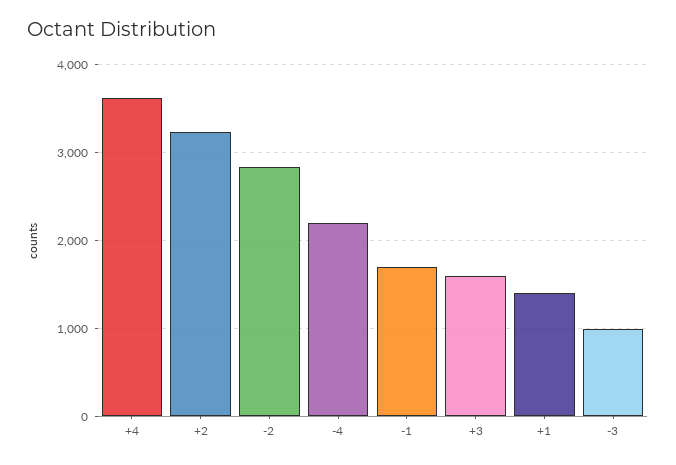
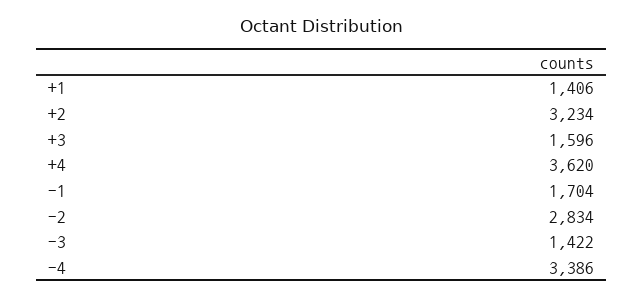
  {
    "+4": 3620,
    "+2": 3234,
    "-2": 2834,
-   "-4": 2200,
+   "-4": 3386,
    "-1": 1704,
    "+3": 1596,
    "+1": 1406,
-   "-3": 1000
+   "-3": 1422
  }

